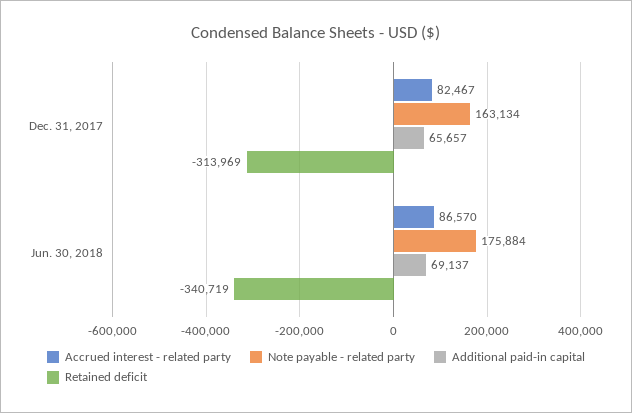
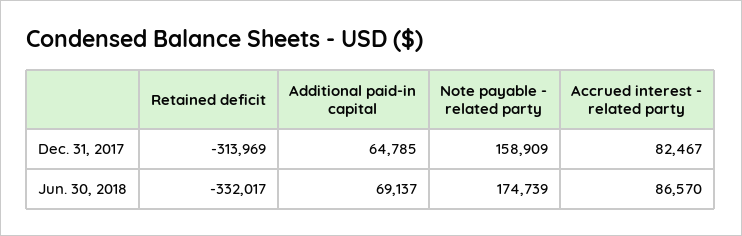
  {
    "Accrued interest - related party": {
      "Dec. 31, 2017": 82467,
      "Jun. 30, 2018": 86570
    },
    "Note payable - related party": {
-     "Dec. 31, 2017": 163134,
+     "Dec. 31, 2017": 158909,
-     "Jun. 30, 2018": 175884
+     "Jun. 30, 2018": 174739
    },
    "Additional paid-in capital": {
-     "Dec. 31, 2017": 65657,
+     "Dec. 31, 2017": 64785,
      "Jun. 30, 2018": 69137
    },
    "Retained deficit": {
      "Dec. 31, 2017": -313969,
-     "Jun. 30, 2018": -340719
+     "Jun. 30, 2018": -332017
    }
  }

